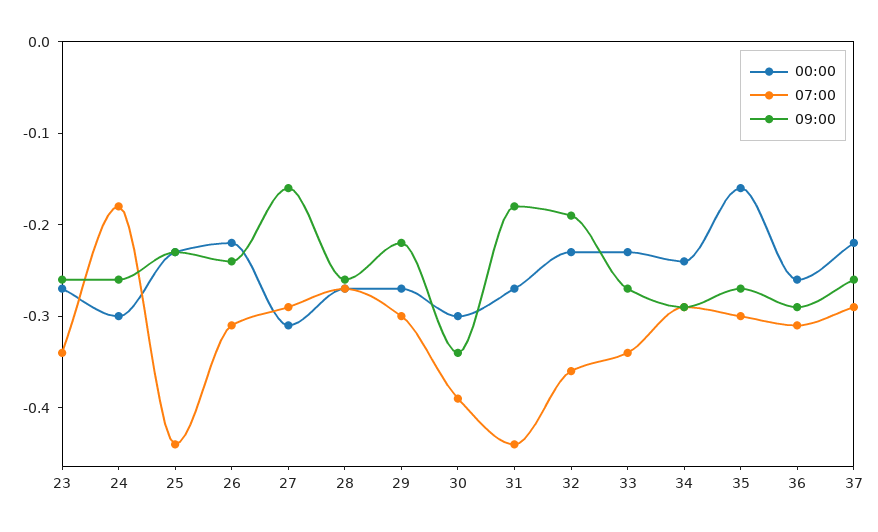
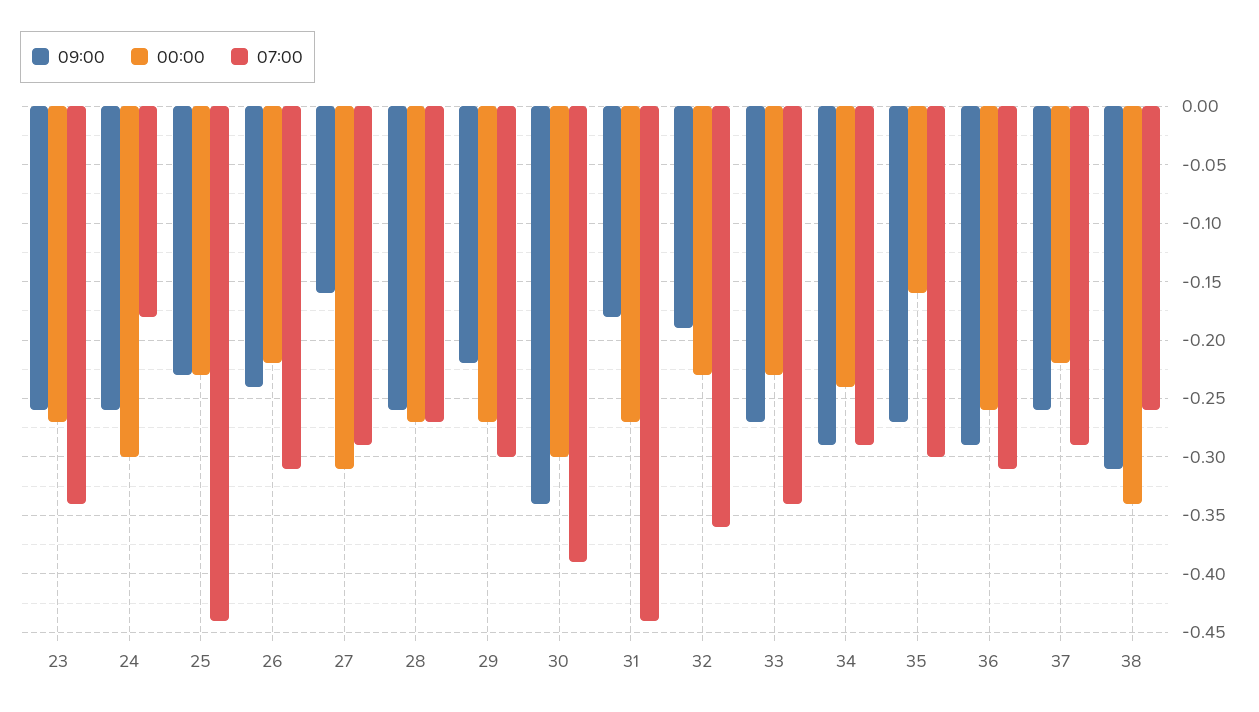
  {
    "00:00": {
      "23": -0.27,
      "24": -0.3,
      "25": -0.23,
      "26": -0.22,
      "27": -0.31,
      "28": -0.27,
      "29": -0.27,
      "30": -0.3,
      "31": -0.27,
      "32": -0.23,
      "33": -0.23,
      "34": -0.24,
      "35": -0.16,
      "36": -0.26,
-     "37": -0.22
+     "37": -0.22,
+     "38": -0.34
    },
    "07:00": {
      "23": -0.34,
      "24": -0.18,
      "25": -0.44,
      "26": -0.31,
      "27": -0.29,
      "28": -0.27,
      "29": -0.3,
      "30": -0.39,
      "31": -0.44,
      "32": -0.36,
      "33": -0.34,
      "34": -0.29,
      "35": -0.3,
      "36": -0.31,
-     "37": -0.29
+     "37": -0.29,
+     "38": -0.26
    },
    "09:00": {
      "23": -0.26,
      "24": -0.26,
      "25": -0.23,
      "26": -0.24,
      "27": -0.16,
      "28": -0.26,
      "29": -0.22,
      "30": -0.34,
      "31": -0.18,
      "32": -0.19,
      "33": -0.27,
      "34": -0.29,
      "35": -0.27,
      "36": -0.29,
-     "37": -0.26
+     "37": -0.26,
+     "38": -0.31
    }
  }

